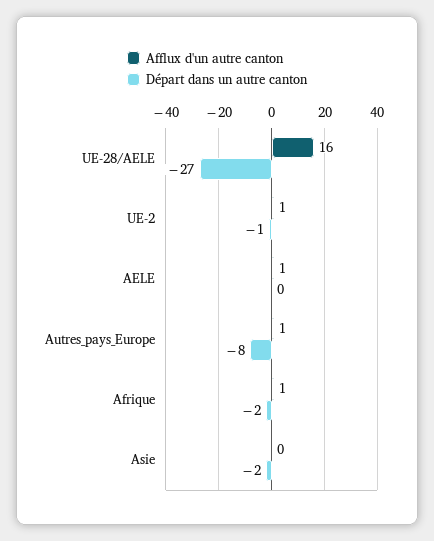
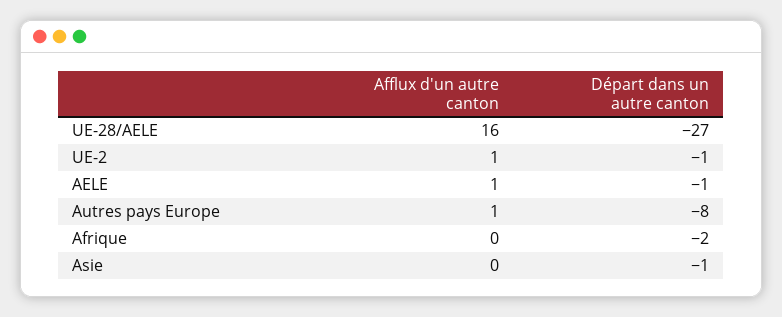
  {
    "Afflux d'un autre canton": {
      "UE-28/AELE": 16,
      "UE-2": 1,
      "AELE": 1,
      "Autres_pays_Europe": 1,
-     "Afrique": 1,
+     "Afrique": 0,
      "Asie": 0
    },
    "Départ dans un autre canton": {
      "UE-28/AELE": -27,
      "UE-2": -1,
-     "AELE": 0,
+     "AELE": -1,
      "Autres_pays_Europe": -8,
      "Afrique": -2,
-     "Asie": -2
+     "Asie": -1
    }
  }

